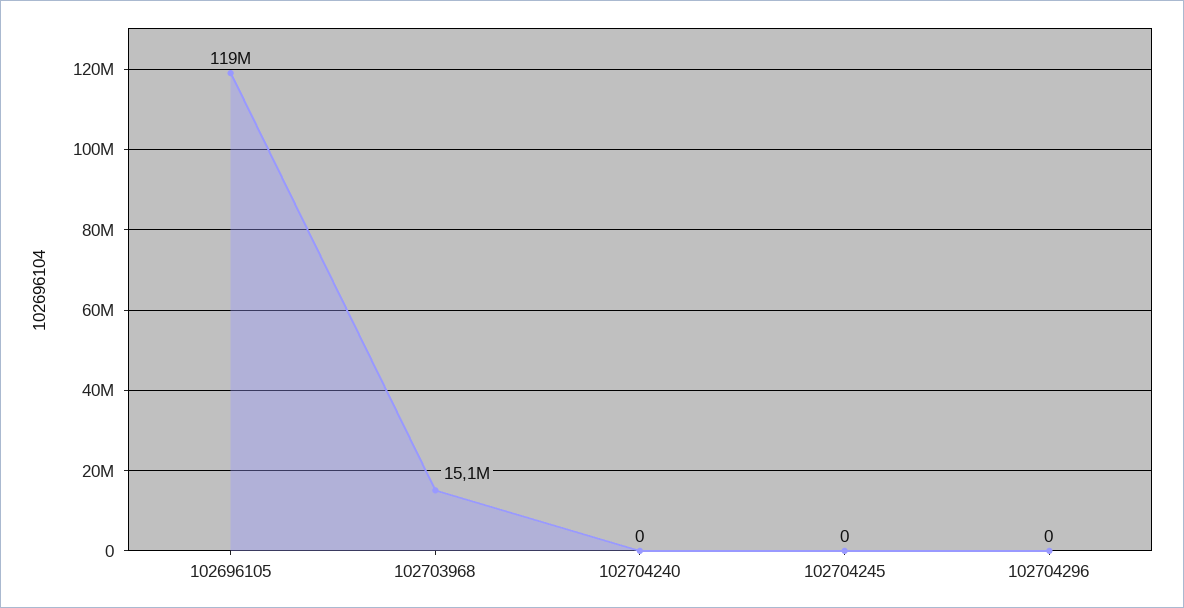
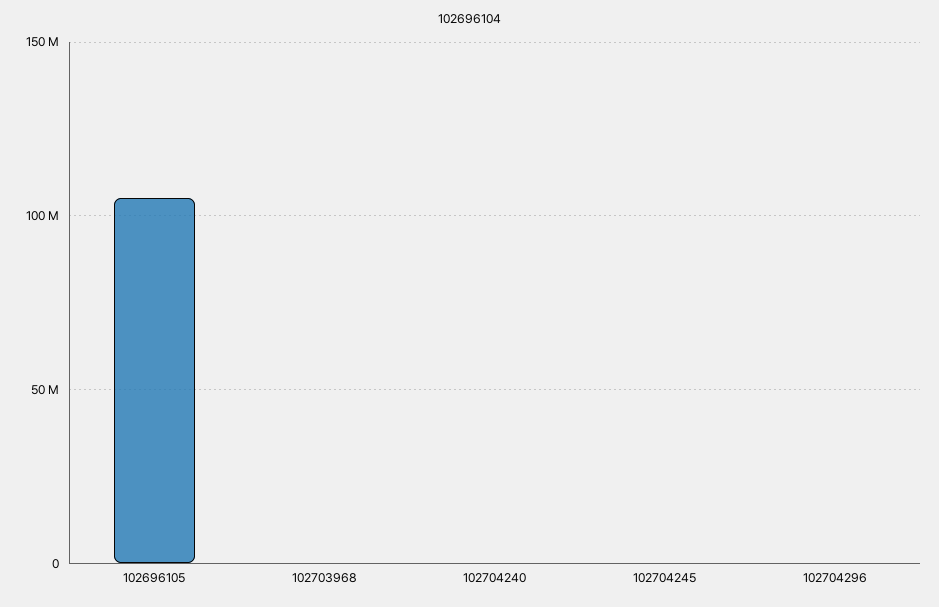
  {
-   "102696105": 119000000,
+   "102696105": 105000000,
-   "102703968": 15100000,
+   "102703968": 0,
    "102704240": 0,
    "102704245": 0,
    "102704296": 0
  }

